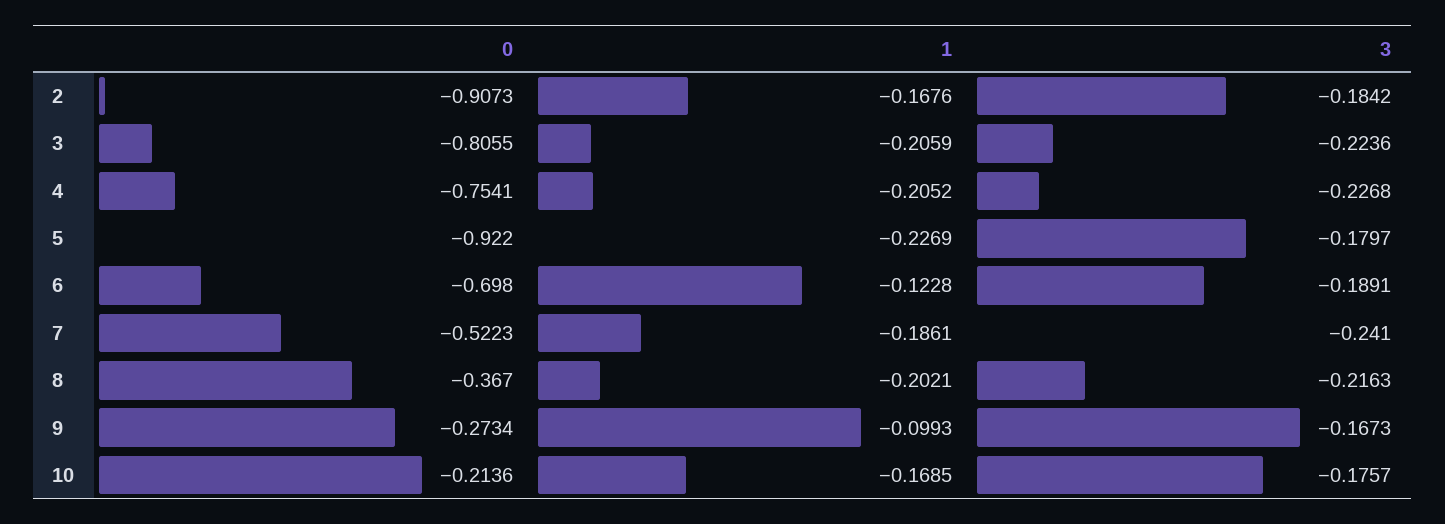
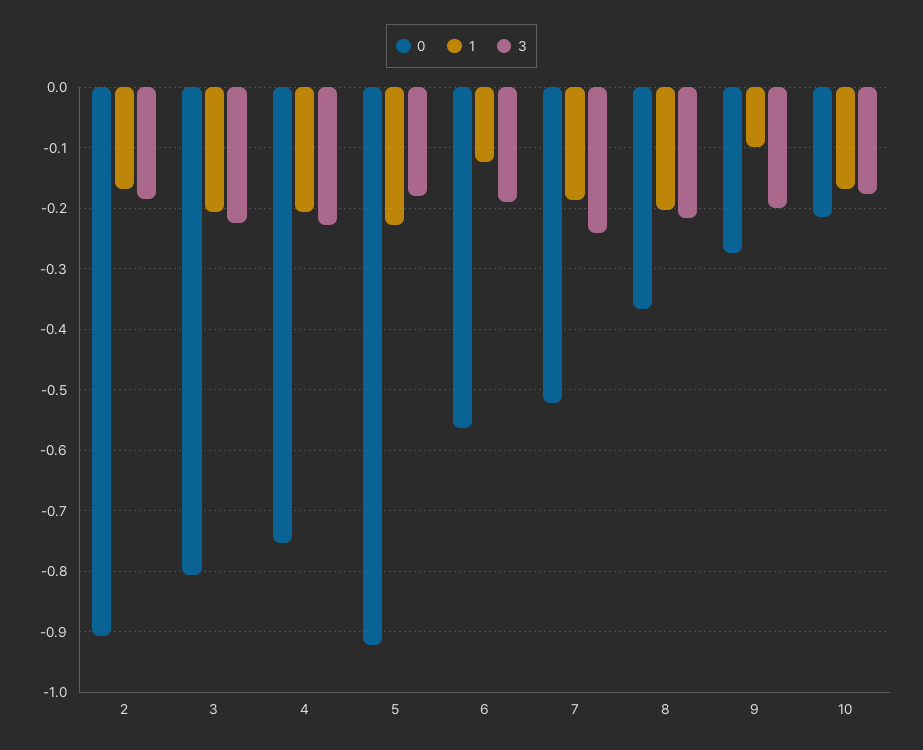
  {
    "0": {
      "2": -0.9073,
      "3": -0.8055,
      "4": -0.7541,
      "5": -0.922,
-     "6": -0.698,
+     "6": -0.56,
      "7": -0.5223,
      "8": -0.367,
      "9": -0.2734,
      "10": -0.2136
    },
    "1": {
      "2": -0.1676,
      "3": -0.2059,
      "4": -0.2052,
      "5": -0.2269,
      "6": -0.1228,
      "7": -0.1861,
      "8": -0.2021,
      "9": -0.0993,
      "10": -0.1685
    },
    "3": {
      "2": -0.1842,
      "3": -0.2236,
      "4": -0.2268,
      "5": -0.1797,
      "6": -0.1891,
      "7": -0.241,
      "8": -0.2163,
-     "9": -0.1673,
+     "9": -0.2,
      "10": -0.1757
    }
  }

